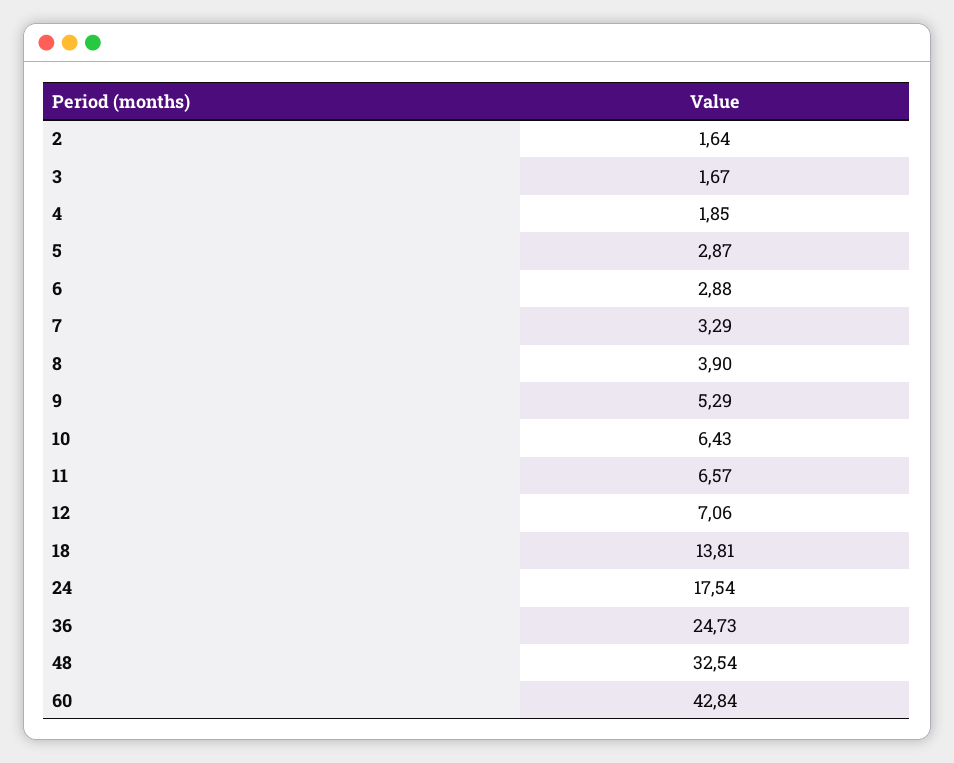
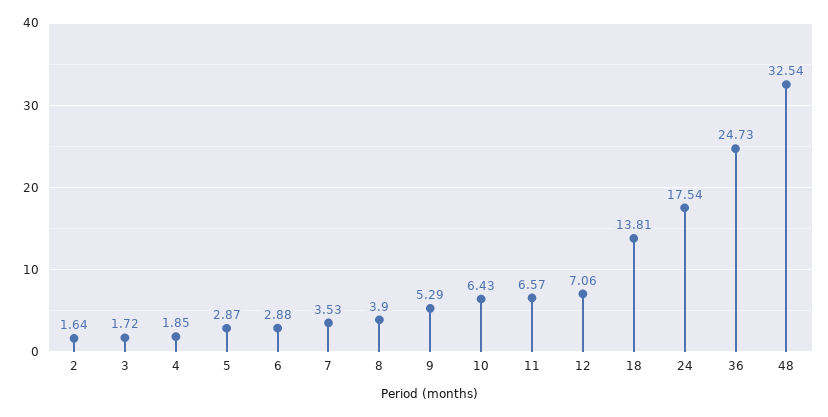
  {
    "2": 1.64,
-   "3": 1.67,
+   "3": 1.72,
    "4": 1.85,
    "5": 2.87,
    "6": 2.88,
-   "7": 3.29,
+   "7": 3.53,
    "8": 3.9,
    "9": 5.29,
    "10": 6.43,
    "11": 6.57,
    "12": 7.06,
    "18": 13.81,
    "24": 17.54,
    "36": 24.73,
-   "48": 32.54,
+   "48": 32.54
-   "60": 42.84
  }

